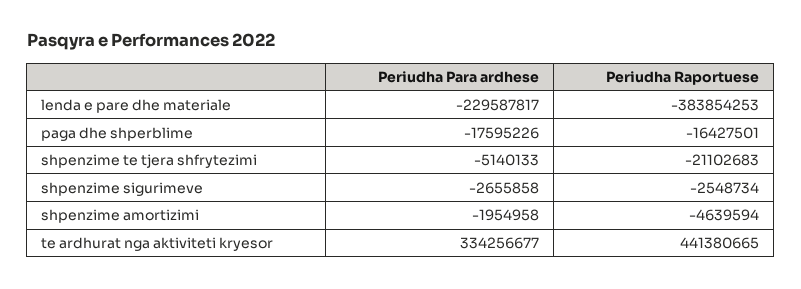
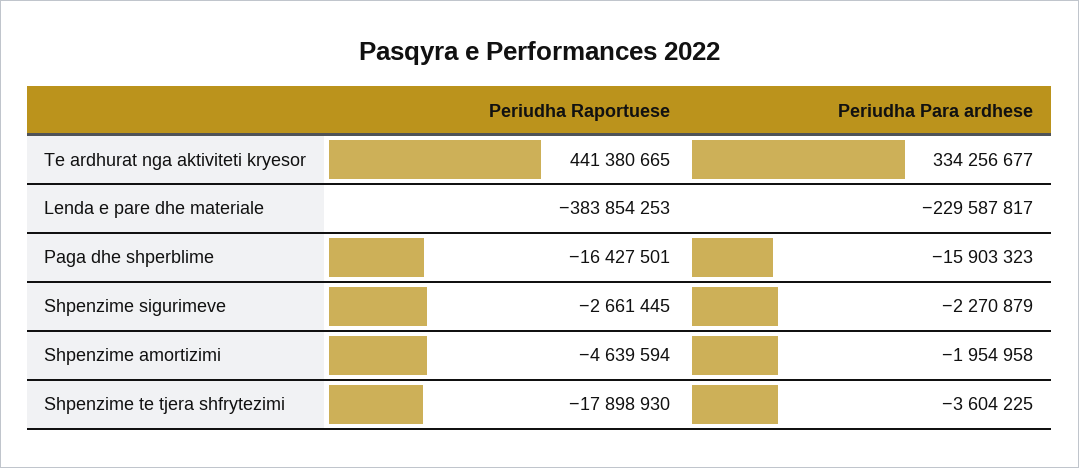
  {
    "Periudha Para ardhese": {
      "lenda e pare dhe materiale": -229587817,
-     "paga dhe shperblime": -17595226,
+     "paga dhe shperblime": -15903323,
-     "shpenzime te tjera shfrytezimi": -5140133,
+     "shpenzime te tjera shfrytezimi": -3604225,
-     "shpenzime sigurimeve": -2655858,
+     "shpenzime sigurimeve": -2270879,
      "shpenzime amortizimi": -1954958,
      "te ardhurat nga aktiviteti kryesor": 334256677
    },
    "Periudha Raportuese": {
      "lenda e pare dhe materiale": -383854253,
      "paga dhe shperblime": -16427501,
-     "shpenzime te tjera shfrytezimi": -21102683,
+     "shpenzime te tjera shfrytezimi": -17898930,
-     "shpenzime sigurimeve": -2548734,
+     "shpenzime sigurimeve": -2661445,
      "shpenzime amortizimi": -4639594,
      "te ardhurat nga aktiviteti kryesor": 441380665
    }
  }

